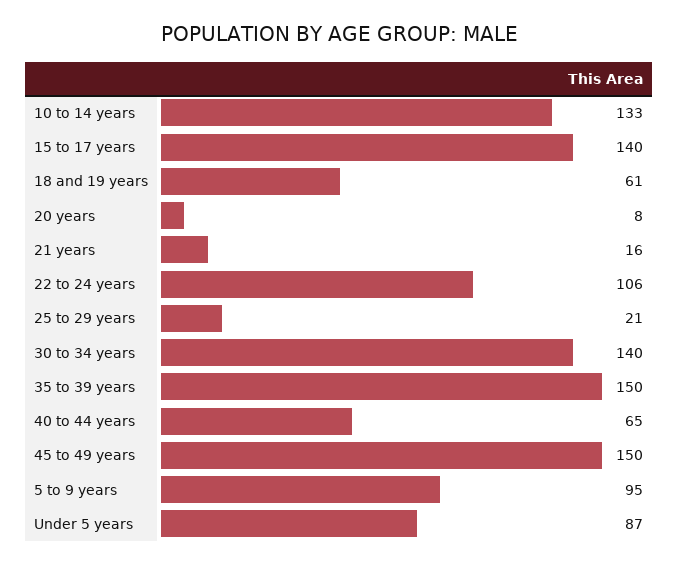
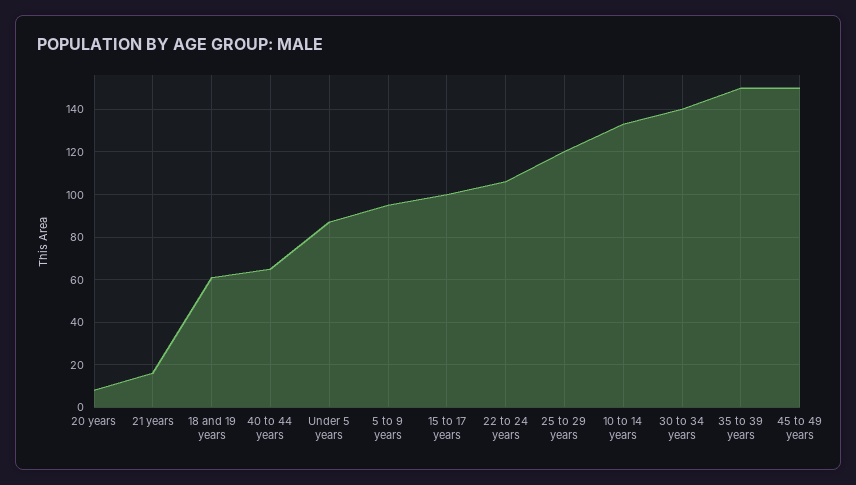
  {
    "10 to 14 years": 133,
-   "15 to 17 years": 140,
+   "15 to 17 years": 100,
    "18 and 19 years": 61,
    "20 years": 8,
    "21 years": 16,
    "22 to 24 years": 106,
-   "25 to 29 years": 21,
+   "25 to 29 years": 120,
    "30 to 34 years": 140,
    "35 to 39 years": 150,
    "40 to 44 years": 65,
    "45 to 49 years": 150,
    "5 to 9 years": 95,
    "Under 5 years": 87
  }

